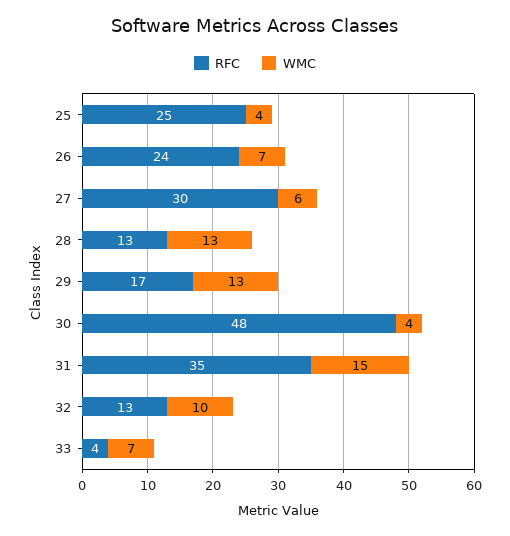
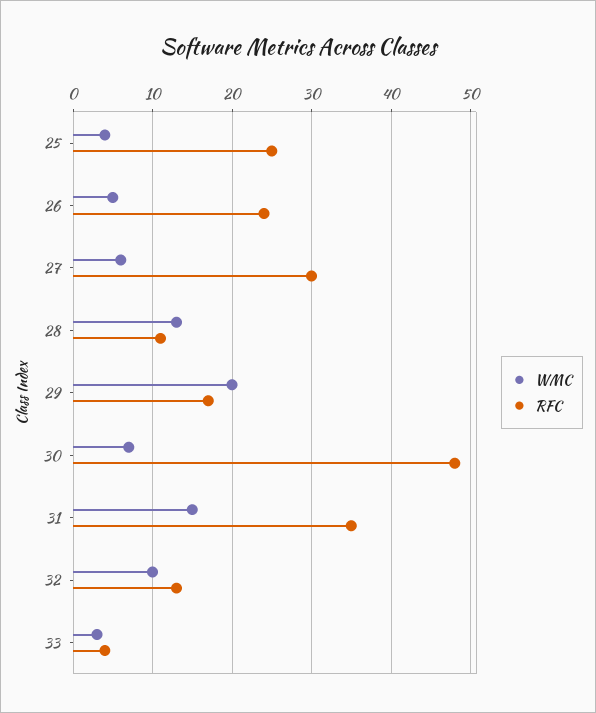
  {
    "RFC": {
      "25": 25,
      "26": 24,
      "27": 30,
-     "28": 13,
+     "28": 11,
      "29": 17,
      "30": 48,
      "31": 35,
      "32": 13,
      "33": 4
    },
    "WMC": {
      "25": 4,
-     "26": 7,
+     "26": 5,
      "27": 6,
      "28": 13,
-     "29": 13,
+     "29": 20,
-     "30": 4,
+     "30": 7,
      "31": 15,
      "32": 10,
-     "33": 7
+     "33": 3
    }
  }

